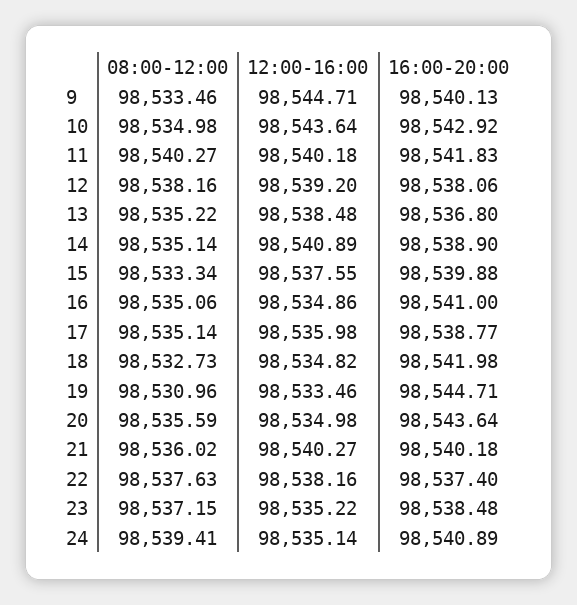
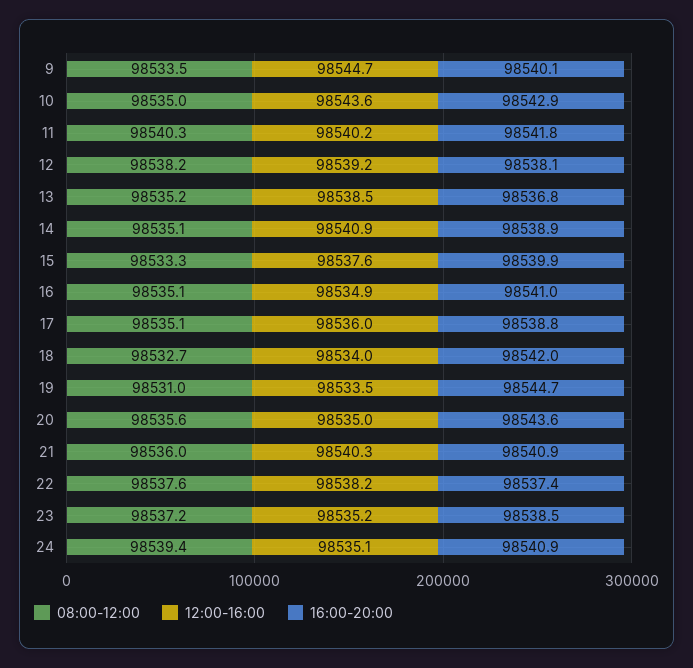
  {
    "08:00-12:00": {
      "9": 98533.46,
      "10": 98534.98,
      "11": 98540.27,
      "12": 98538.16,
      "13": 98535.22,
      "14": 98535.14,
      "15": 98533.34,
      "16": 98535.06,
      "17": 98535.14,
      "18": 98532.73,
      "19": 98530.96,
      "20": 98535.59,
      "21": 98536.02,
      "22": 98537.63,
      "23": 98537.15,
      "24": 98539.41
    },
    "12:00-16:00": {
      "9": 98544.71,
      "10": 98543.64,
      "11": 98540.18,
      "12": 98539.2,
      "13": 98538.48,
      "14": 98540.89,
      "15": 98537.55,
      "16": 98534.86,
      "17": 98535.98,
-     "18": 98534.82,
+     "18": 98534,
      "19": 98533.46,
      "20": 98534.98,
      "21": 98540.27,
      "22": 98538.16,
      "23": 98535.22,
      "24": 98535.14
    },
    "16:00-20:00": {
      "9": 98540.13,
      "10": 98542.92,
      "11": 98541.83,
      "12": 98538.06,
      "13": 98536.8,
      "14": 98538.9,
      "15": 98539.88,
      "16": 98541,
      "17": 98538.77,
      "18": 98541.98,
      "19": 98544.71,
      "20": 98543.64,
-     "21": 98540.18,
+     "21": 98540.9,
      "22": 98537.4,
      "23": 98538.48,
      "24": 98540.89
    }
  }

